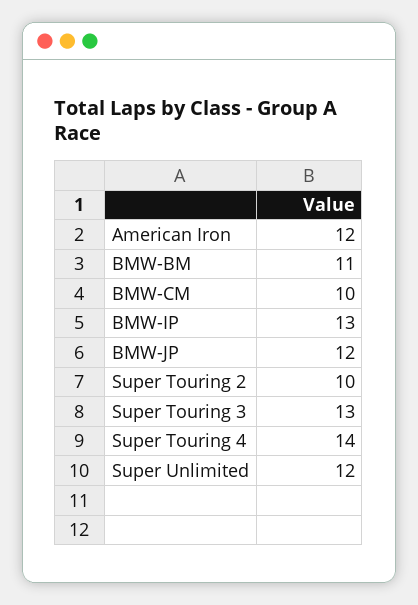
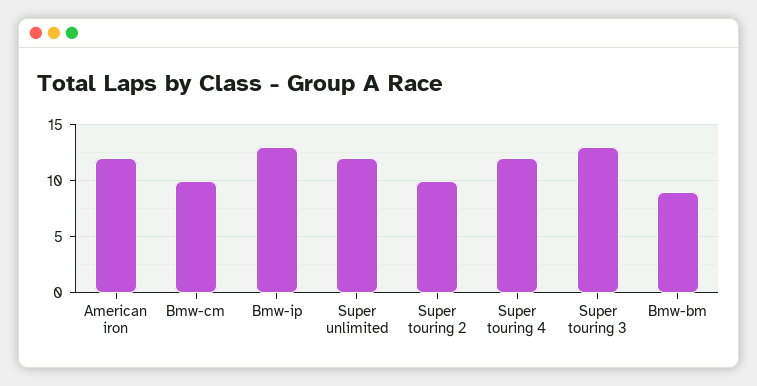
  {
    "American Iron": 12,
-   "BMW-BM": 11,
+   "BMW-BM": 9,
    "BMW-CM": 10,
    "BMW-IP": 13,
-   "BMW-JP": 12,
    "Super Touring 2": 10,
    "Super Touring 3": 13,
-   "Super Touring 4": 14,
+   "Super Touring 4": 12,
    "Super Unlimited": 12
  }

